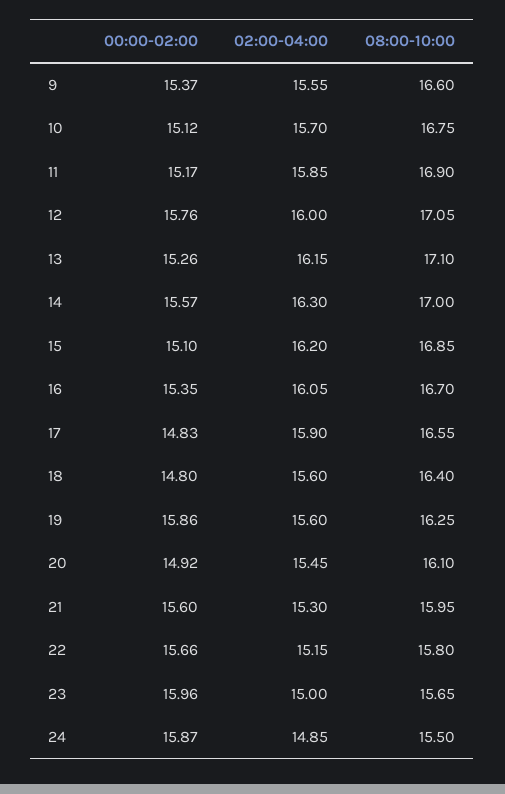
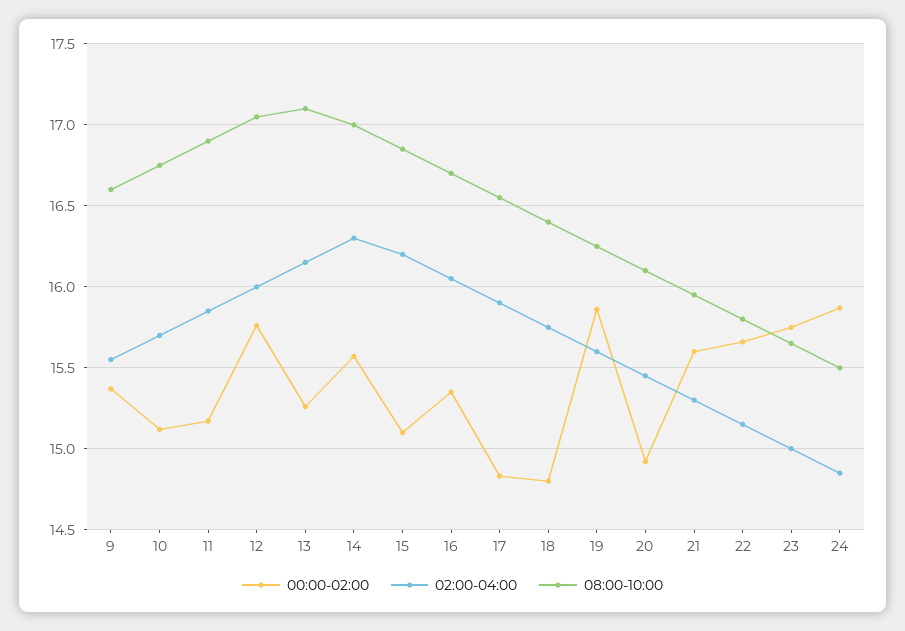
  {
    "00:00-02:00": {
      "9": 15.37,
      "10": 15.12,
      "11": 15.17,
      "12": 15.76,
      "13": 15.26,
      "14": 15.57,
      "15": 15.1,
      "16": 15.35,
      "17": 14.83,
      "18": 14.8,
      "19": 15.86,
      "20": 14.92,
      "21": 15.6,
      "22": 15.66,
-     "23": 15.96,
+     "23": 15.75,
      "24": 15.87
    },
    "02:00-04:00": {
      "9": 15.55,
      "10": 15.7,
      "11": 15.85,
      "12": 16,
      "13": 16.15,
      "14": 16.3,
      "15": 16.2,
      "16": 16.05,
      "17": 15.9,
-     "18": 15.6,
+     "18": 15.75,
      "19": 15.6,
      "20": 15.45,
      "21": 15.3,
      "22": 15.15,
      "23": 15,
      "24": 14.85
    },
    "08:00-10:00": {
      "9": 16.6,
      "10": 16.75,
      "11": 16.9,
      "12": 17.05,
      "13": 17.1,
      "14": 17,
      "15": 16.85,
      "16": 16.7,
      "17": 16.55,
      "18": 16.4,
      "19": 16.25,
      "20": 16.1,
      "21": 15.95,
      "22": 15.8,
      "23": 15.65,
      "24": 15.5
    }
  }

